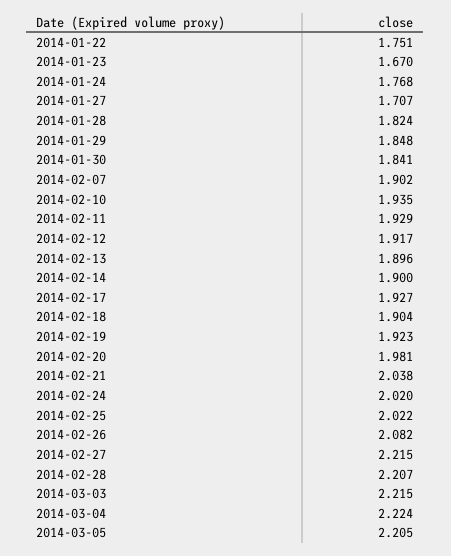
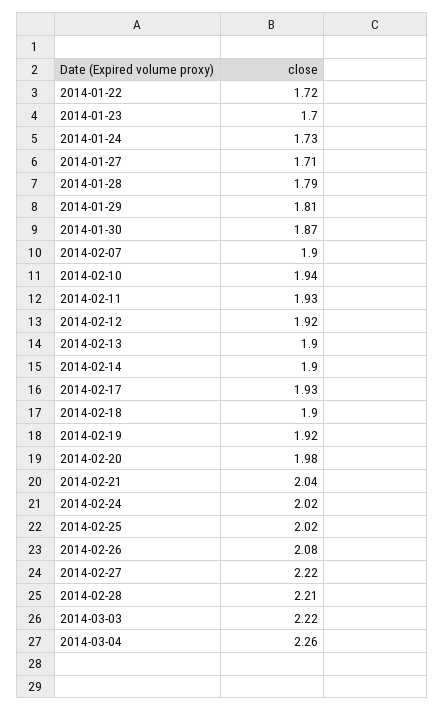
  {
-   "2014-01-22": 1.751,
+   "2014-01-22": 1.72,
-   "2014-01-23": 1.67,
+   "2014-01-23": 1.7,
-   "2014-01-24": 1.768,
+   "2014-01-24": 1.73,
    "2014-01-27": 1.707,
-   "2014-01-28": 1.824,
+   "2014-01-28": 1.79,
-   "2014-01-29": 1.848,
+   "2014-01-29": 1.81,
-   "2014-01-30": 1.841,
+   "2014-01-30": 1.87,
    "2014-02-07": 1.902,
    "2014-02-10": 1.935,
    "2014-02-11": 1.929,
    "2014-02-12": 1.917,
    "2014-02-13": 1.896,
    "2014-02-14": 1.9,
    "2014-02-17": 1.927,
    "2014-02-18": 1.904,
    "2014-02-19": 1.923,
    "2014-02-20": 1.981,
    "2014-02-21": 2.038,
    "2014-02-24": 2.02,
    "2014-02-25": 2.022,
    "2014-02-26": 2.082,
    "2014-02-27": 2.215,
    "2014-02-28": 2.207,
    "2014-03-03": 2.215,
-   "2014-03-04": 2.224,
+   "2014-03-04": 2.26
-   "2014-03-05": 2.205
  }

